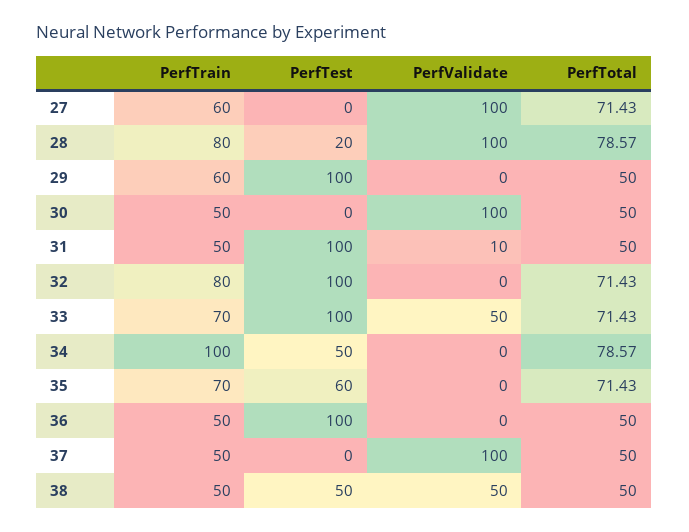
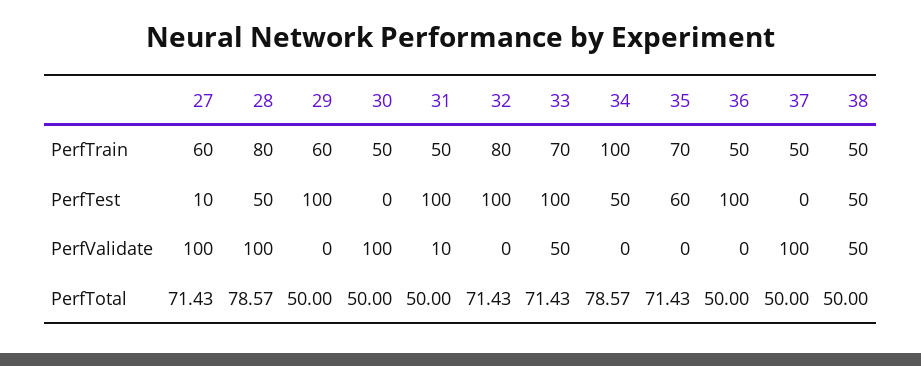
  {
    "PerfTrain": {
      "27": 60,
      "28": 80,
      "29": 60,
      "30": 50,
      "31": 50,
      "32": 80,
      "33": 70,
      "34": 100,
      "35": 70,
      "36": 50,
      "37": 50,
      "38": 50
    },
    "PerfTest": {
-     "27": 0,
+     "27": 10,
-     "28": 20,
+     "28": 50,
      "29": 100,
      "30": 0,
      "31": 100,
      "32": 100,
      "33": 100,
      "34": 50,
      "35": 60,
      "36": 100,
      "37": 0,
      "38": 50
    },
    "PerfValidate": {
      "27": 100,
      "28": 100,
      "29": 0,
      "30": 100,
      "31": 10,
      "32": 0,
      "33": 50,
      "34": 0,
      "35": 0,
      "36": 0,
      "37": 100,
      "38": 50
    },
    "PerfTotal": {
      "27": 71.43,
      "28": 78.57,
      "29": 50,
      "30": 50,
      "31": 50,
      "32": 71.43,
      "33": 71.43,
      "34": 78.57,
      "35": 71.43,
      "36": 50,
      "37": 50,
      "38": 50
    }
  }

